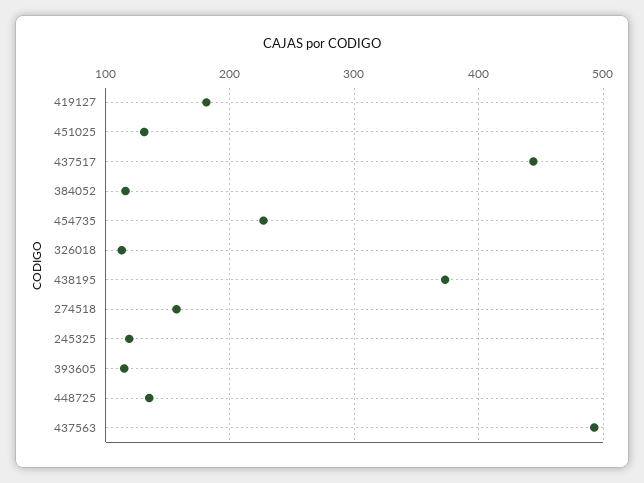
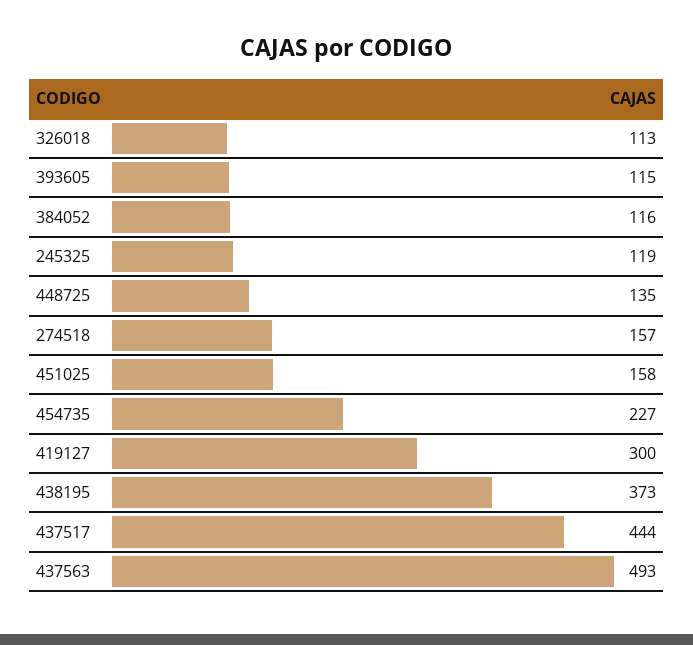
  {
-   "419127": 180,
+   "419127": 300,
-   "451025": 130,
+   "451025": 158,
    "437517": 444,
    "384052": 116,
    "454735": 227,
    "326018": 113,
    "438195": 373,
    "274518": 157,
    "245325": 119,
    "393605": 115,
    "448725": 135,
    "437563": 493
  }

